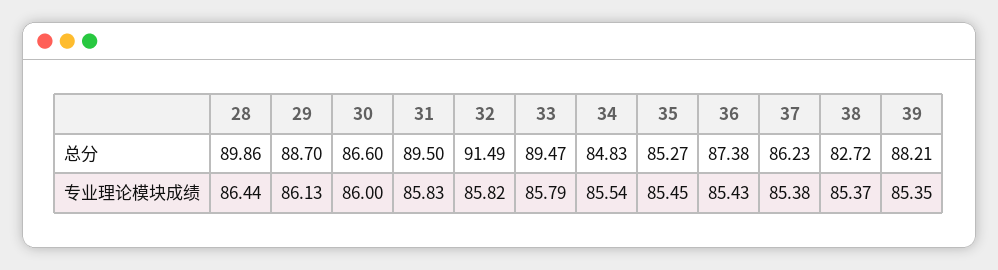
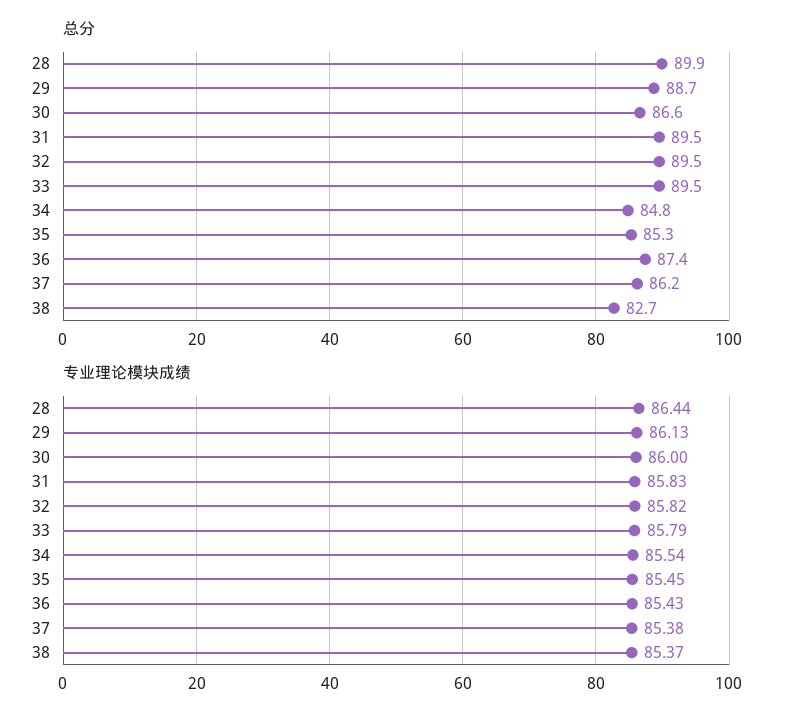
  {
    "总分": {
      "28": 89.86,
      "29": 88.7,
      "30": 86.6,
      "31": 89.5,
-     "32": 91.49,
+     "32": 89.5,
      "33": 89.47,
      "34": 84.83,
      "35": 85.27,
      "36": 87.38,
      "37": 86.23,
-     "38": 82.72,
+     "38": 82.72
-     "39": 88.21
    },
    "专业理论模块成绩": {
      "28": 86.44,
      "29": 86.13,
      "30": 86,
      "31": 85.83,
      "32": 85.82,
      "33": 85.79,
      "34": 85.54,
      "35": 85.45,
      "36": 85.43,
      "37": 85.38,
-     "38": 85.37,
+     "38": 85.37
-     "39": 85.35
    }
  }

